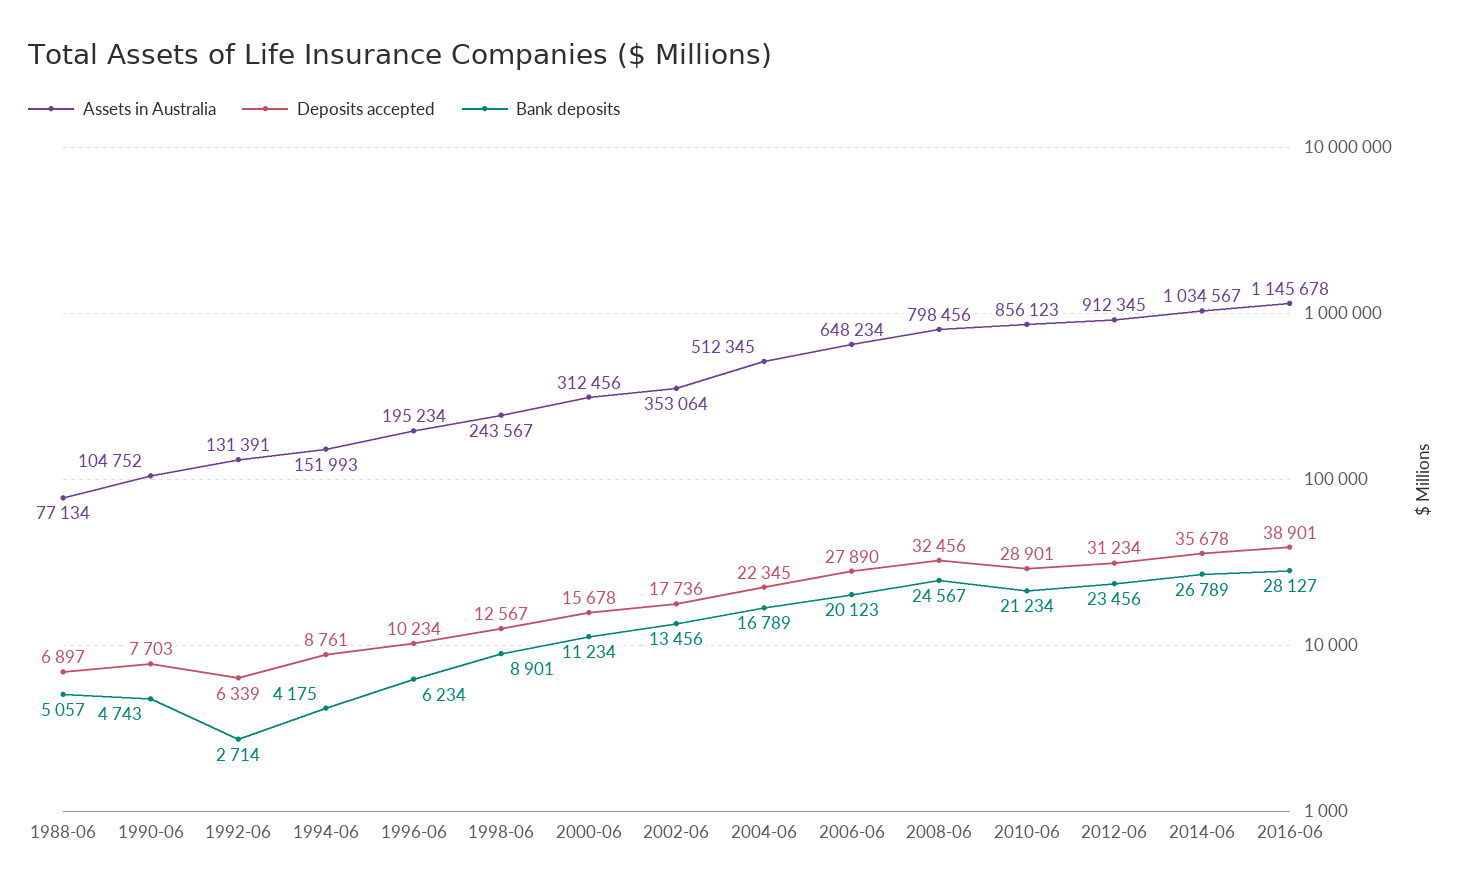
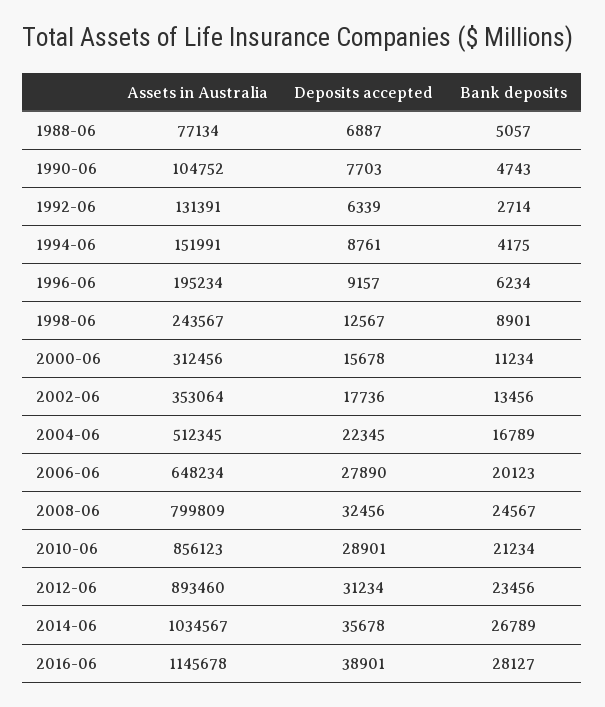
  {
    "Assets in Australia": {
      "1988-06": 77134,
      "1990-06": 104752,
      "1992-06": 131391,
-     "1994-06": 151993,
+     "1994-06": 151991,
      "1996-06": 195234,
      "1998-06": 243567,
      "2000-06": 312456,
      "2002-06": 353064,
      "2004-06": 512345,
      "2006-06": 648234,
-     "2008-06": 798456,
+     "2008-06": 799809,
      "2010-06": 856123,
-     "2012-06": 912345,
+     "2012-06": 893460,
      "2014-06": 1034567,
      "2016-06": 1145678
    },
    "Deposits accepted": {
-     "1988-06": 6897,
+     "1988-06": 6887,
      "1990-06": 7703,
      "1992-06": 6339,
      "1994-06": 8761,
-     "1996-06": 10234,
+     "1996-06": 9157,
      "1998-06": 12567,
      "2000-06": 15678,
      "2002-06": 17736,
      "2004-06": 22345,
      "2006-06": 27890,
      "2008-06": 32456,
      "2010-06": 28901,
      "2012-06": 31234,
      "2014-06": 35678,
      "2016-06": 38901
    },
    "Bank deposits": {
      "1988-06": 5057,
      "1990-06": 4743,
      "1992-06": 2714,
      "1994-06": 4175,
      "1996-06": 6234,
      "1998-06": 8901,
      "2000-06": 11234,
      "2002-06": 13456,
      "2004-06": 16789,
      "2006-06": 20123,
      "2008-06": 24567,
      "2010-06": 21234,
      "2012-06": 23456,
      "2014-06": 26789,
      "2016-06": 28127
    }
  }

